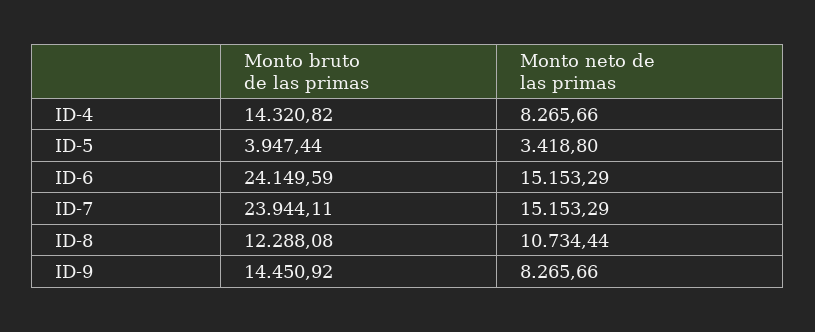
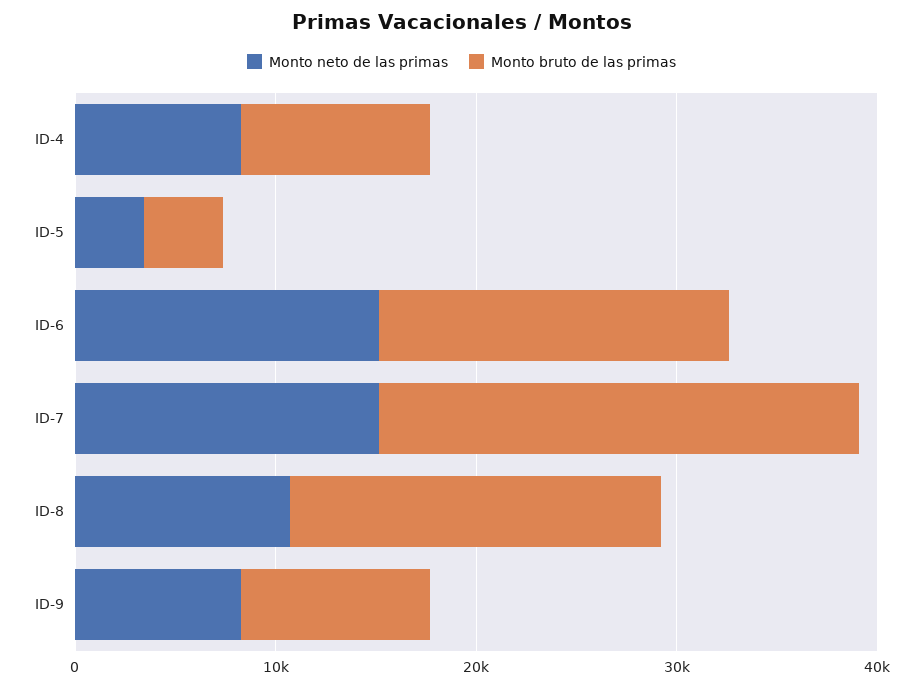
  {
    "Monto bruto de las primas": {
-     "ID-4": 14320.82,
+     "ID-4": 10000,
      "ID-5": 3947.44,
-     "ID-6": 24149.59,
+     "ID-6": 18000,
      "ID-7": 23944.11,
-     "ID-8": 12288.08,
+     "ID-8": 18000,
-     "ID-9": 14450.92
+     "ID-9": 10000
    },
    "Monto neto de las primas": {
      "ID-4": 8265.66,
      "ID-5": 3418.8,
      "ID-6": 15153.29,
      "ID-7": 15153.29,
      "ID-8": 10734.44,
      "ID-9": 8265.66
    }
  }

